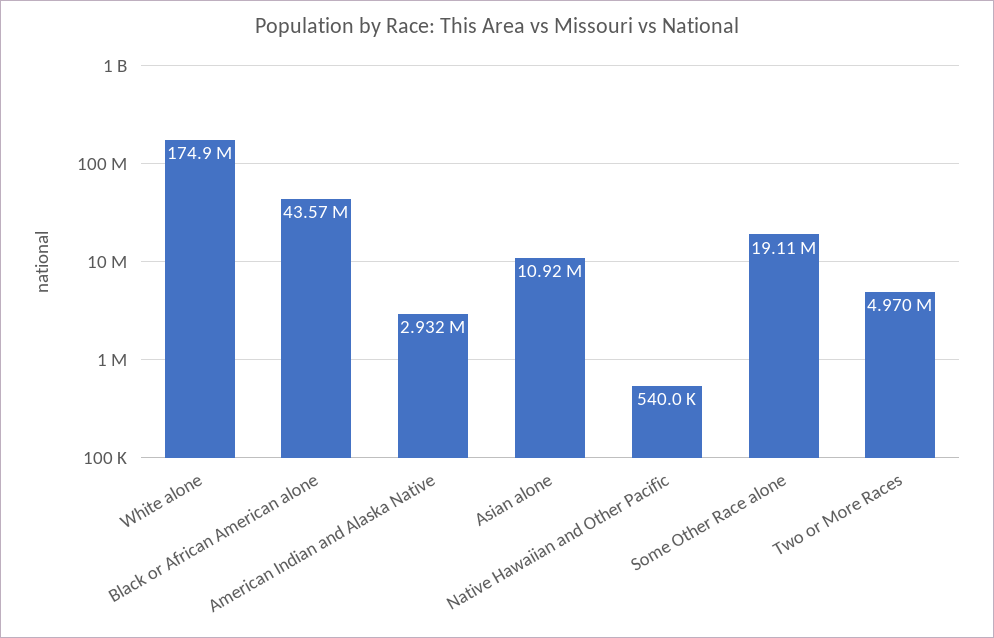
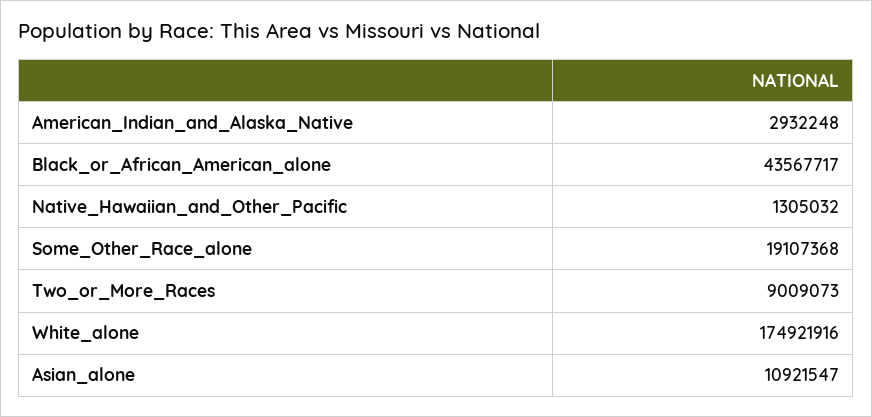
  {
    "White alone": 174921916,
    "Black or African American alone": 43567717,
    "American Indian and Alaska Native": 2932248,
    "Asian alone": 10921547,
-   "Native Hawaiian and Other Pacific": 540000,
+   "Native Hawaiian and Other Pacific": 1305032,
    "Some Other Race alone": 19107368,
-   "Two or More Races": 4970000
+   "Two or More Races": 9009073
  }

